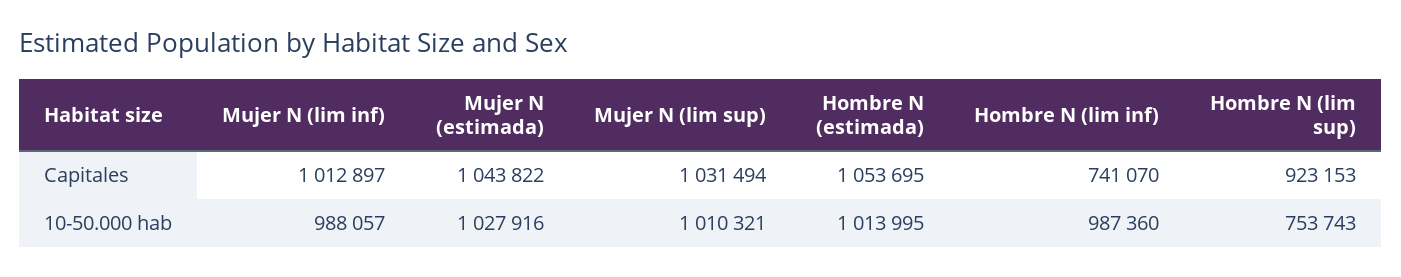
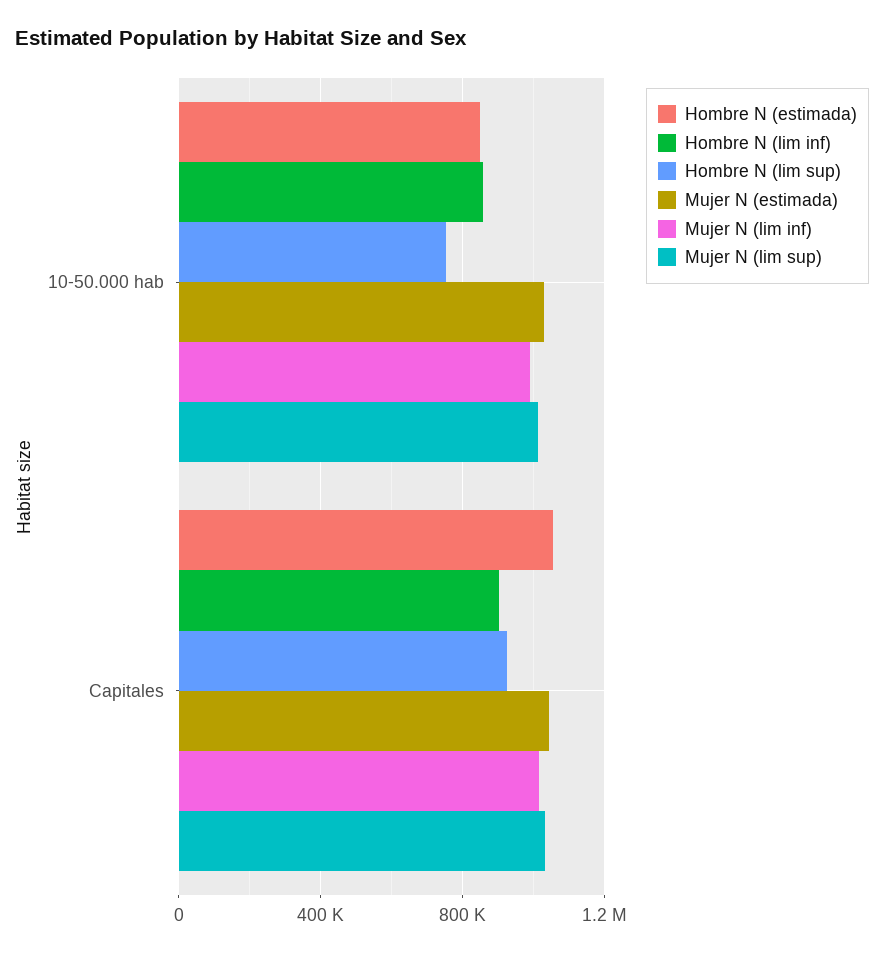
  {
    "Mujer N (lim inf)": {
      "Capitales": 1012897,
      "10-50.000 hab": 988057
    },
    "Mujer N (estimada)": {
      "Capitales": 1043822,
      "10-50.000 hab": 1027916
    },
    "Mujer N (lim sup)": {
      "Capitales": 1031494,
      "10-50.000 hab": 1010321
    },
    "Hombre N (estimada)": {
      "Capitales": 1053695,
-     "10-50.000 hab": 1013995
+     "10-50.000 hab": 850000
    },
    "Hombre N (lim inf)": {
-     "Capitales": 741070,
+     "Capitales": 900000,
-     "10-50.000 hab": 987360
+     "10-50.000 hab": 850000
    },
    "Hombre N (lim sup)": {
      "Capitales": 923153,
      "10-50.000 hab": 753743
    }
  }

